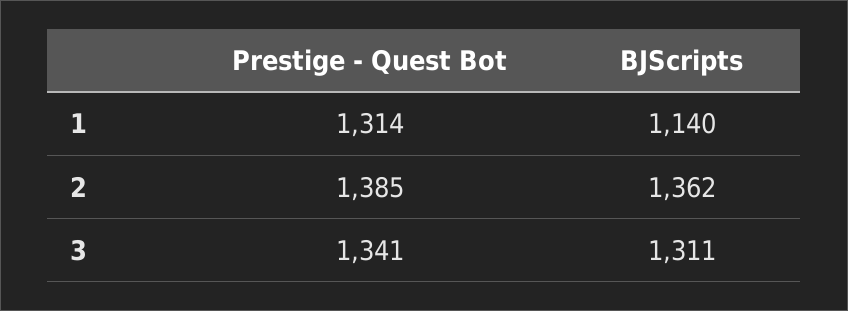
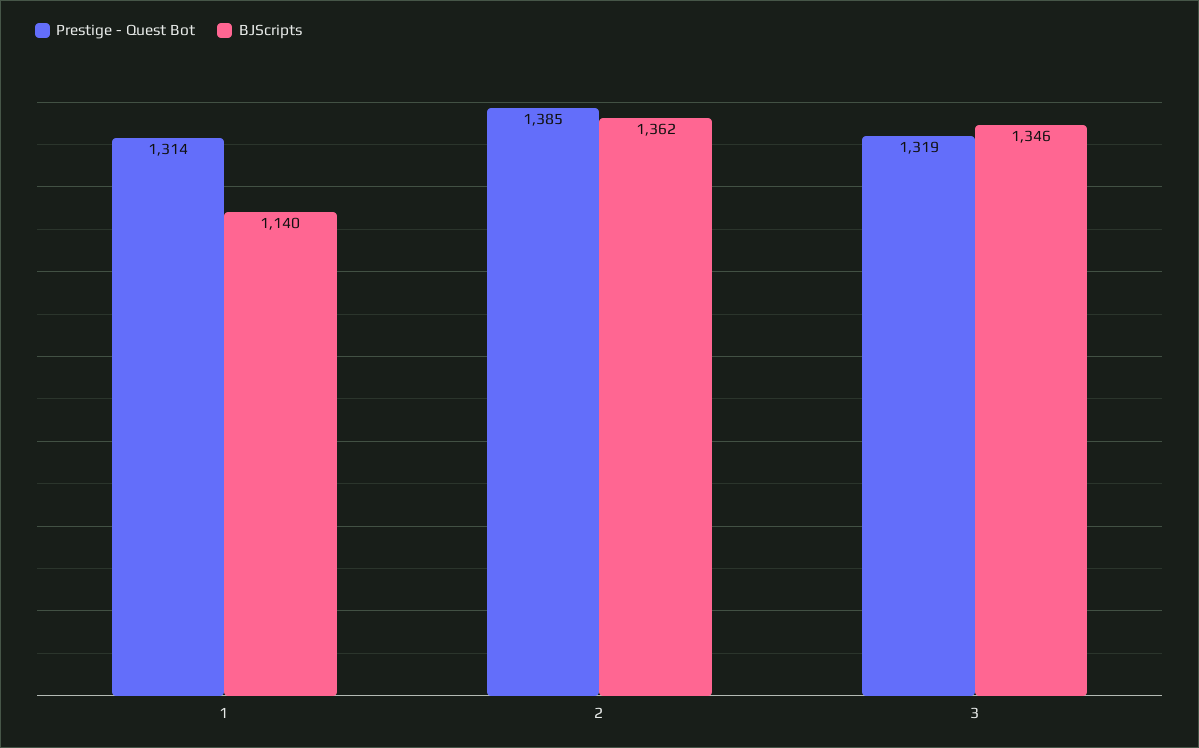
  {
    "Prestige - Quest Bot": {
      "1": 1314,
      "2": 1385,
-     "3": 1341
+     "3": 1319
    },
    "BJScripts": {
      "1": 1140,
      "2": 1362,
-     "3": 1311
+     "3": 1346
    }
  }

